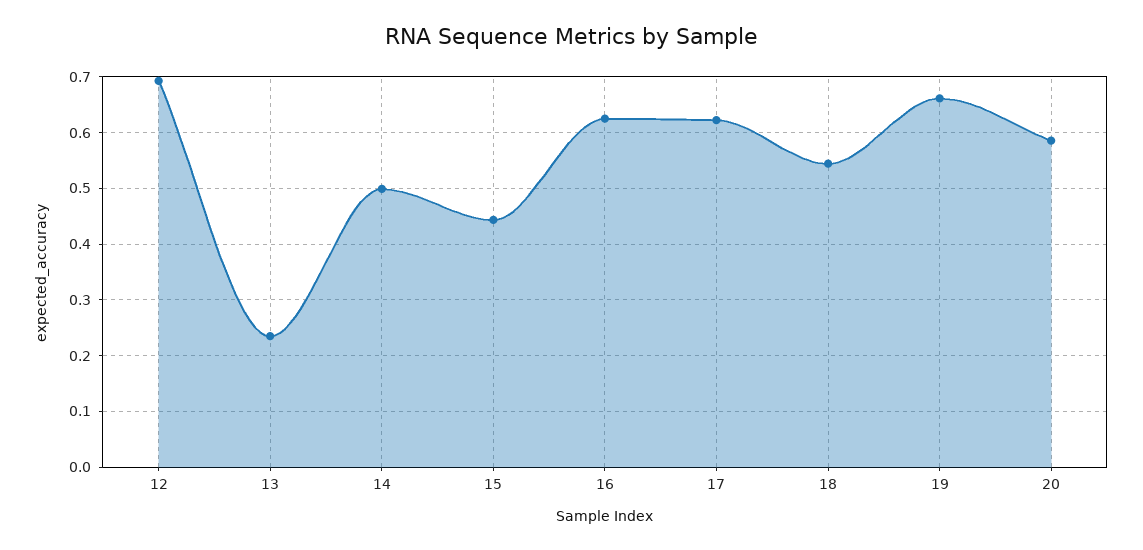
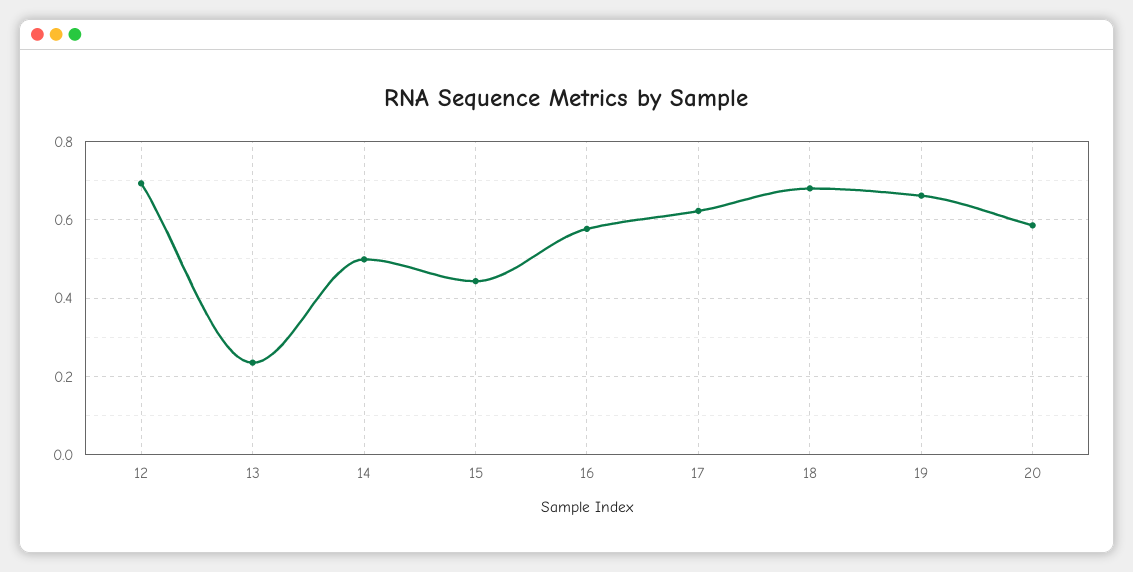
  {
    "12": 0.7,
    "13": 0.24,
    "14": 0.5,
    "15": 0.44,
-   "16": 0.62,
+   "16": 0.58,
    "17": 0.62,
-   "18": 0.54,
+   "18": 0.68,
    "19": 0.66,
    "20": 0.58
  }

